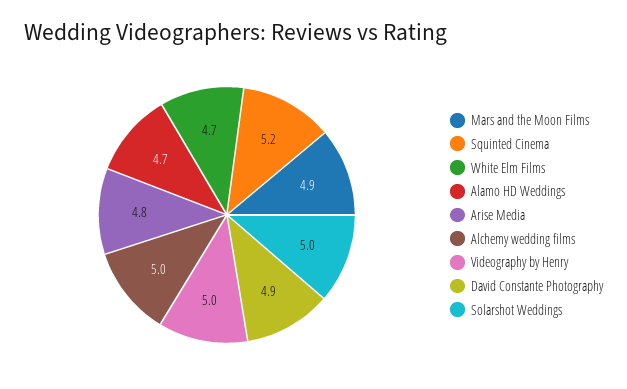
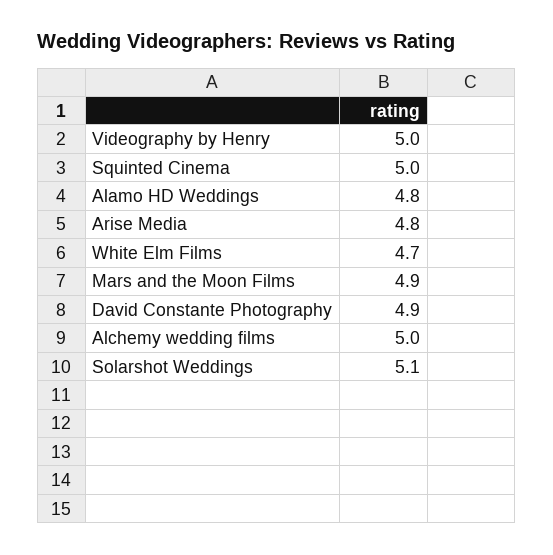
  {
    "Mars and the Moon Films": 4.9,
-   "Squinted Cinema": 5.2,
+   "Squinted Cinema": 5,
    "White Elm Films": 4.7,
-   "Alamo HD Weddings": 4.7,
+   "Alamo HD Weddings": 4.8,
    "Arise Media": 4.8,
    "Alchemy wedding films": 5,
    "Videography by Henry": 5,
    "David Constante Photography": 4.9,
-   "Solarshot Weddings": 5
+   "Solarshot Weddings": 5.1
  }

